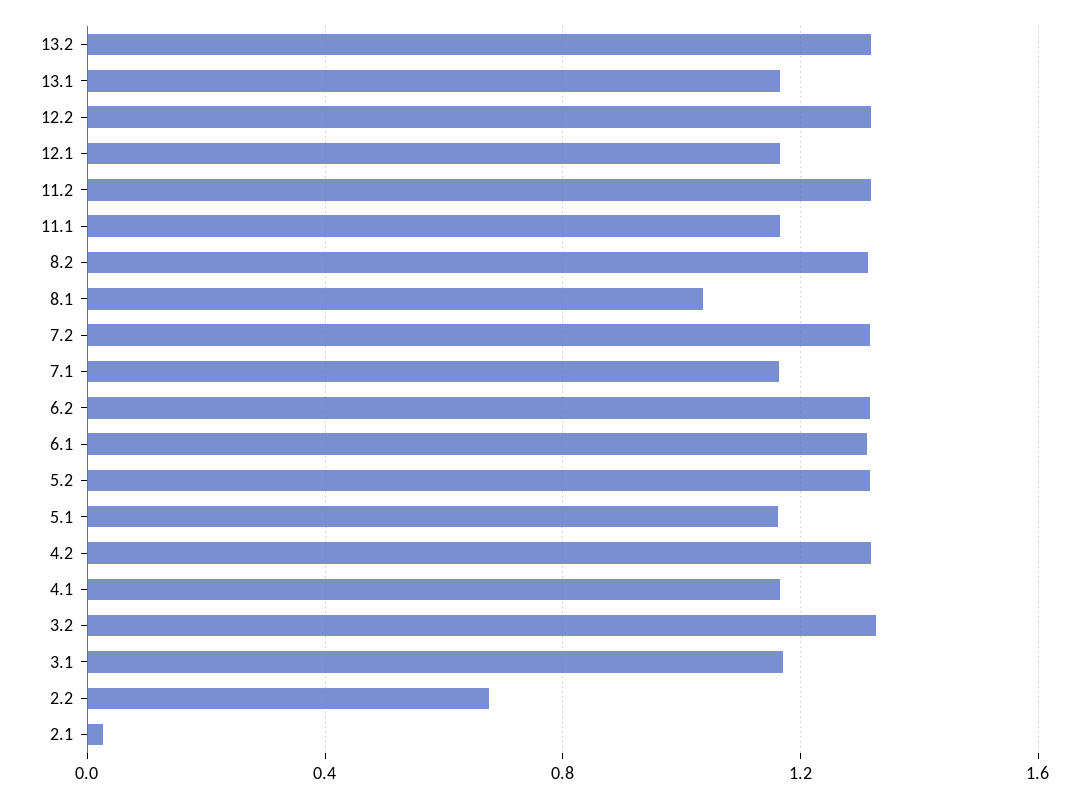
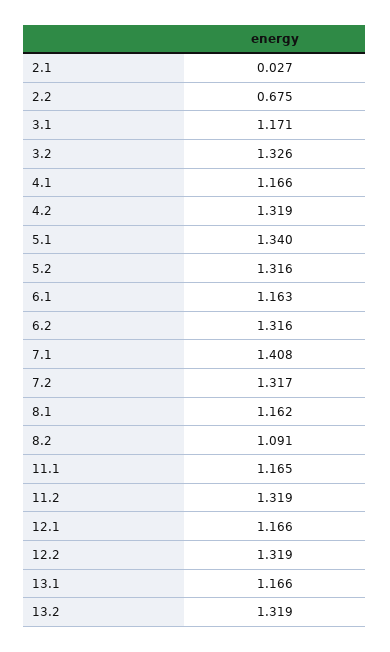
  {
    "13.2": 1.319,
    "13.1": 1.166,
    "12.2": 1.319,
    "12.1": 1.166,
    "11.2": 1.319,
    "11.1": 1.165,
-   "8.2": 1.3,
+   "8.2": 1.091,
-   "8.1": 1.05,
+   "8.1": 1.162,
    "7.2": 1.317,
-   "7.1": 1.15,
+   "7.1": 1.408,
    "6.2": 1.316,
-   "6.1": 1.3,
+   "6.1": 1.163,
    "5.2": 1.316,
-   "5.1": 1.15,
+   "5.1": 1.34,
    "4.2": 1.319,
    "4.1": 1.166,
    "3.2": 1.326,
    "3.1": 1.171,
    "2.2": 0.675,
    "2.1": 0.027
  }

